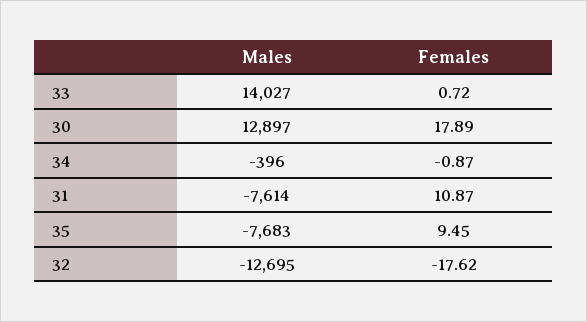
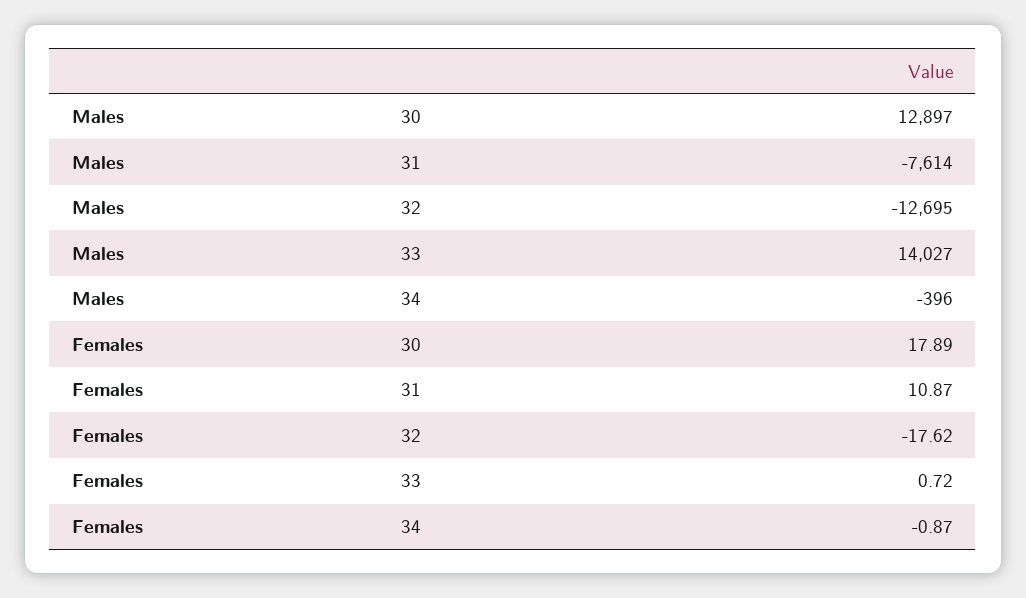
  {
    "Males": {
      "33": 14027,
      "30": 12897,
      "34": -396,
      "31": -7614,
-     "35": -7683,
      "32": -12695
    },
    "Females": {
      "33": 0.72,
      "30": 17.89,
      "34": -0.87,
      "31": 10.87,
-     "35": 9.45,
      "32": -17.62
    }
  }

